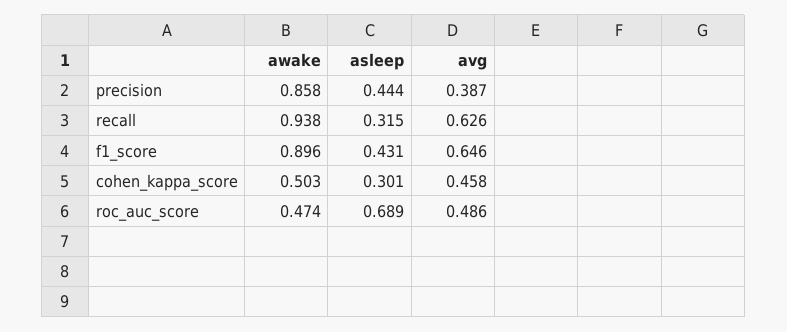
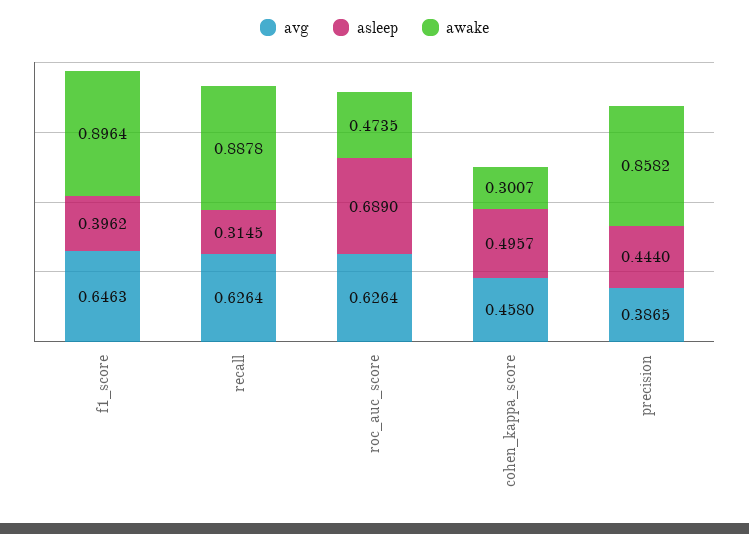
  {
    "awake": {
      "precision": 0.8582,
-     "recall": 0.938,
+     "recall": 0.8878,
      "f1_score": 0.8964,
-     "cohen_kappa_score": 0.503,
+     "cohen_kappa_score": 0.3007,
      "roc_auc_score": 0.4735
    },
    "asleep": {
      "precision": 0.444,
      "recall": 0.3145,
-     "f1_score": 0.431,
+     "f1_score": 0.3962,
-     "cohen_kappa_score": 0.301,
+     "cohen_kappa_score": 0.4957,
      "roc_auc_score": 0.689
    },
    "avg": {
      "precision": 0.3865,
      "recall": 0.6264,
      "f1_score": 0.6463,
      "cohen_kappa_score": 0.458,
-     "roc_auc_score": 0.486
+     "roc_auc_score": 0.6264
    }
  }

